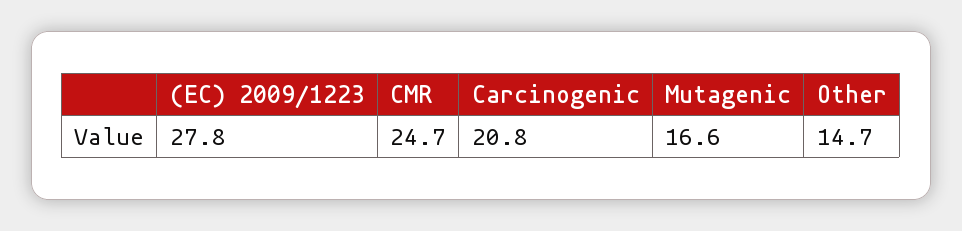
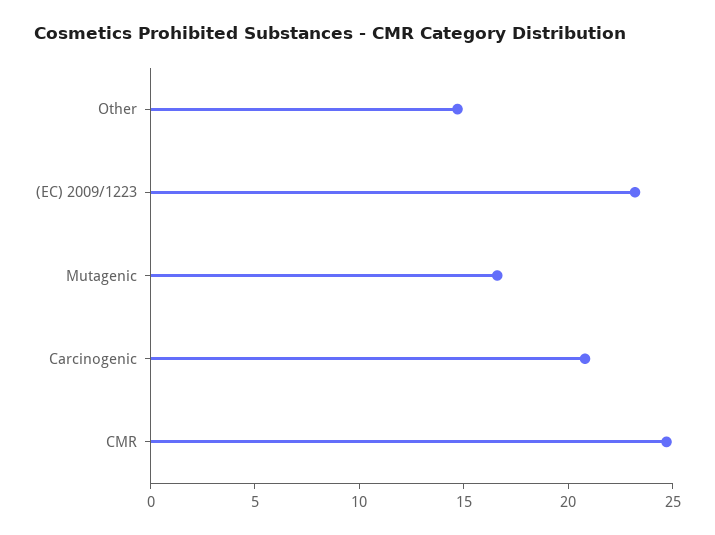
  {
-   "(EC) 2009/1223": 27.8,
+   "(EC) 2009/1223": 23,
    "CMR": 24.7,
    "Carcinogenic": 20.8,
    "Mutagenic": 16.6,
    "Other": 14.7
  }

